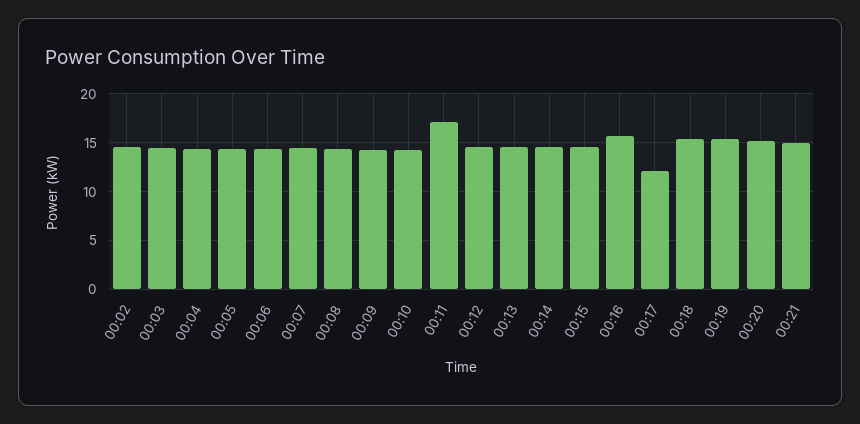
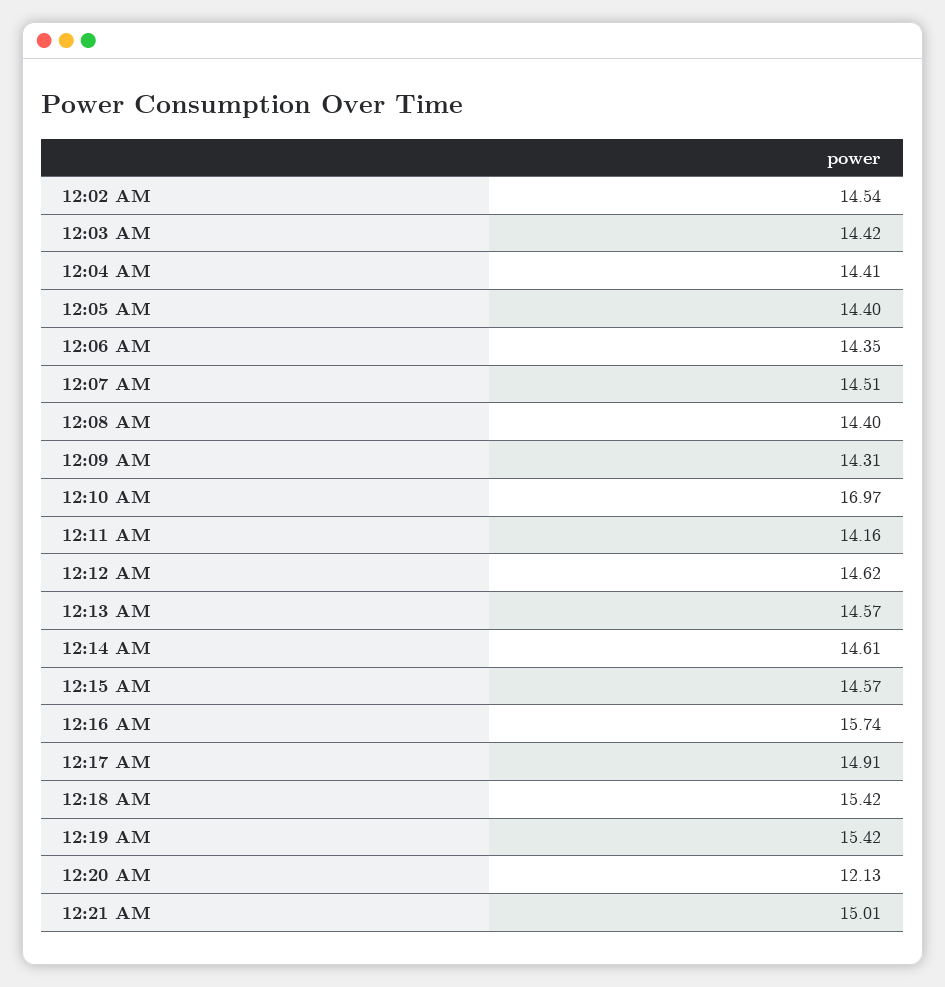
  {
    "00:02": 14.54,
    "00:03": 14.42,
    "00:04": 14.41,
    "00:05": 14.4,
    "00:06": 14.35,
    "00:07": 14.51,
    "00:08": 14.4,
    "00:09": 14.31,
-   "00:10": 14,
+   "00:10": 16.97,
-   "00:11": 17,
+   "00:11": 14.16,
    "00:12": 14.62,
    "00:13": 14.57,
    "00:14": 14.61,
    "00:15": 14.57,
    "00:16": 15.74,
-   "00:17": 12,
+   "00:17": 14.91,
    "00:18": 15.42,
    "00:19": 15.42,
-   "00:20": 15,
+   "00:20": 12.13,
    "00:21": 15.01
  }

